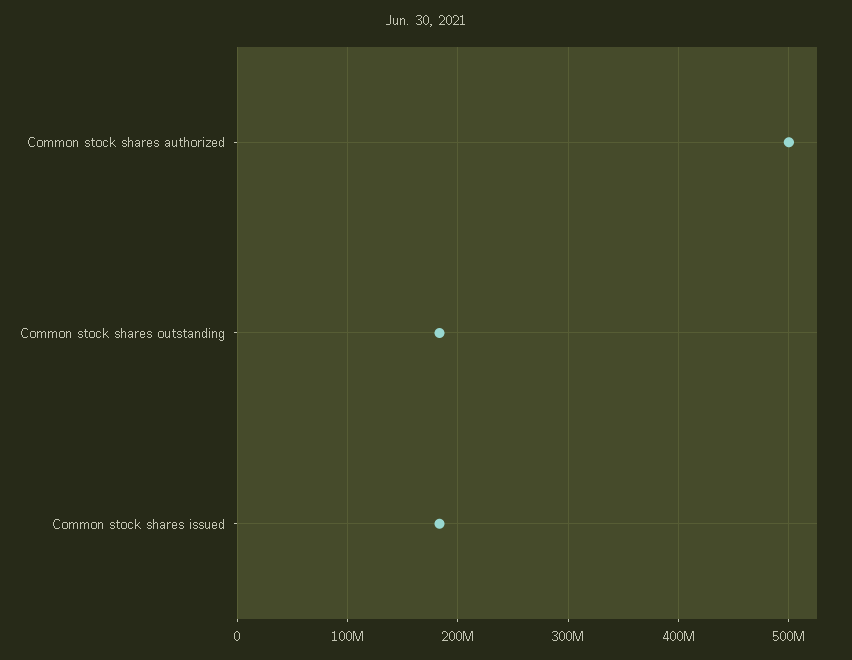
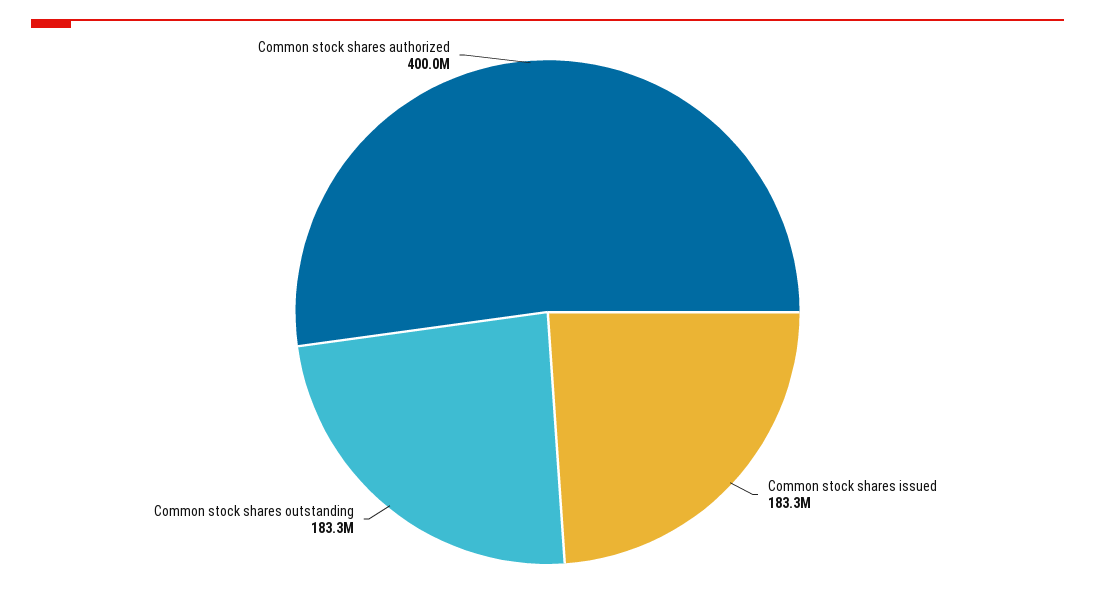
  {
-   "Common stock shares authorized": 500000000,
+   "Common stock shares authorized": 400000000,
    "Common stock shares outstanding": 183300000,
    "Common stock shares issued": 183300000
  }

